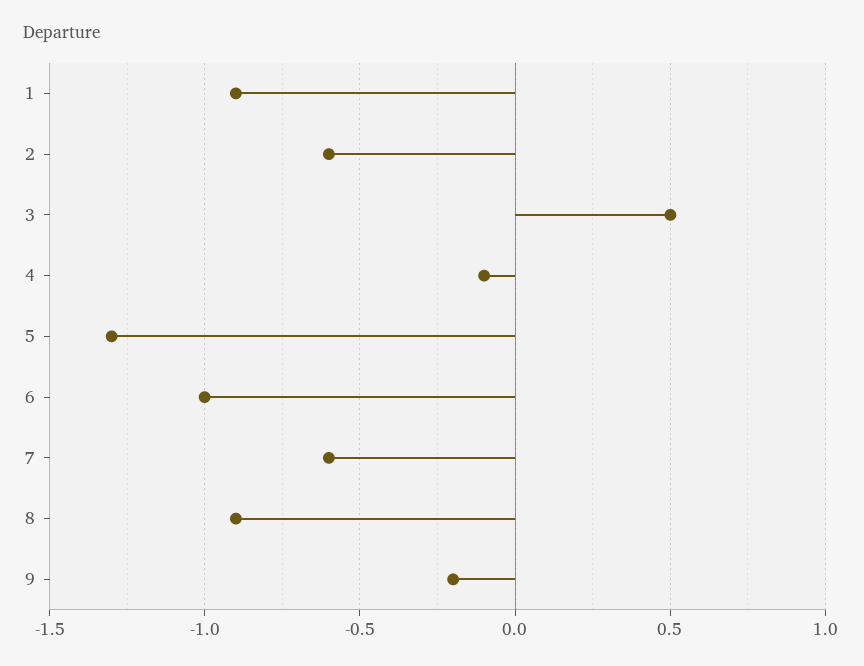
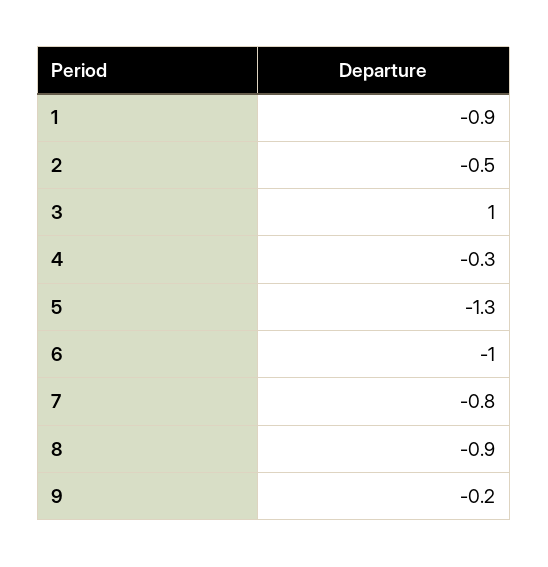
  {
    "1": -0.9,
-   "2": -0.6,
+   "2": -0.5,
-   "3": 0.5,
+   "3": 1,
-   "4": -0.1,
+   "4": -0.3,
    "5": -1.3,
    "6": -1,
-   "7": -0.6,
+   "7": -0.8,
    "8": -0.9,
    "9": -0.2
  }

